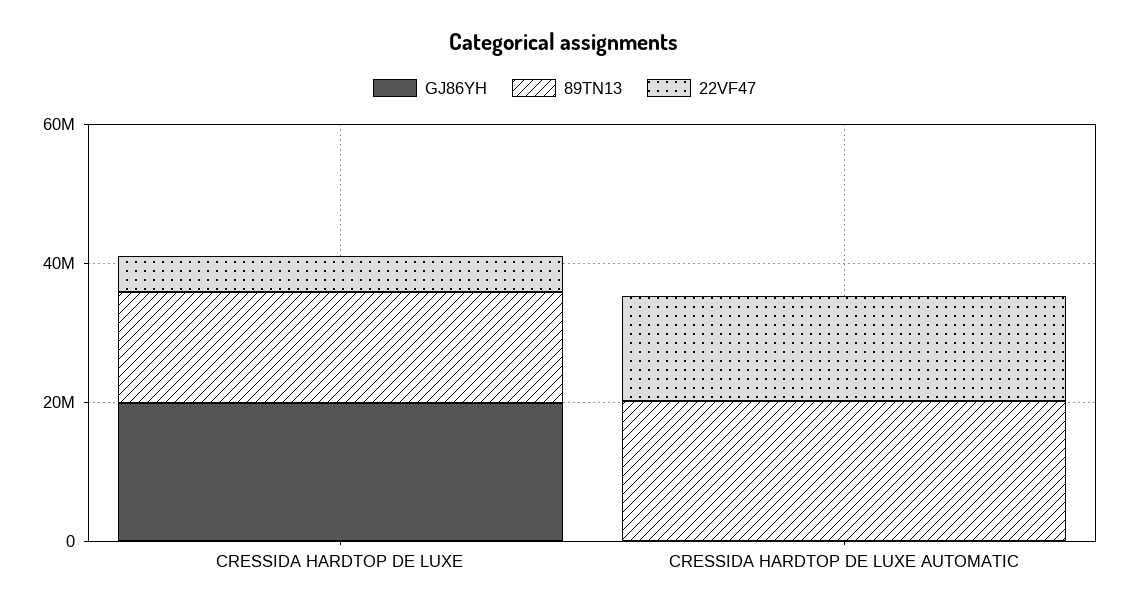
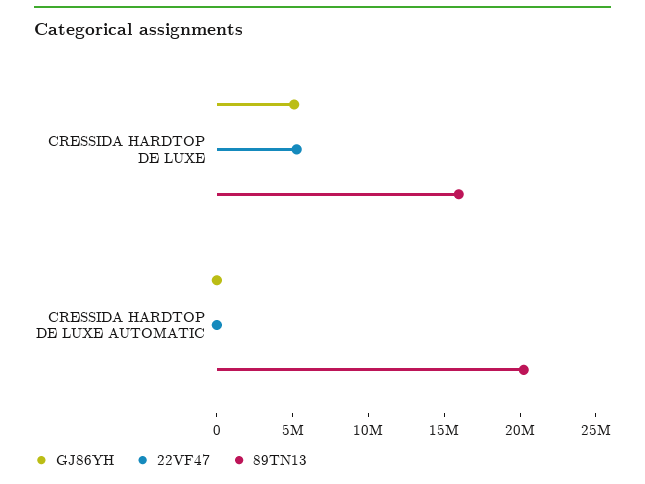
  {
    "GJ86YH": {
-     "CRESSIDA HARDTOP DE LUXE": 20000000,
+     "CRESSIDA HARDTOP DE LUXE": 5000000,
      "CRESSIDA HARDTOP DE LUXE AUTOMATIC": 0
    },
    "89TN13": {
      "CRESSIDA HARDTOP DE LUXE": 16000000,
      "CRESSIDA HARDTOP DE LUXE AUTOMATIC": 20000000
    },
    "22VF47": {
      "CRESSIDA HARDTOP DE LUXE": 5000000,
-     "CRESSIDA HARDTOP DE LUXE AUTOMATIC": 15000000
+     "CRESSIDA HARDTOP DE LUXE AUTOMATIC": 0
    }
  }

